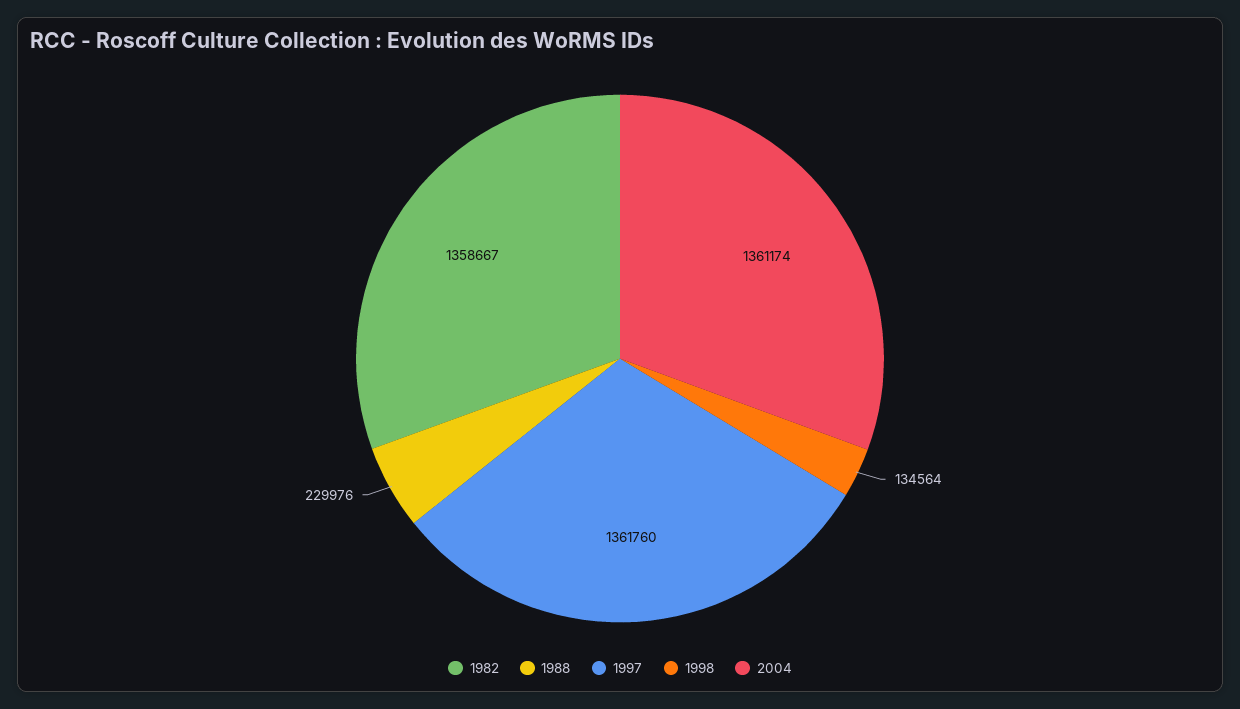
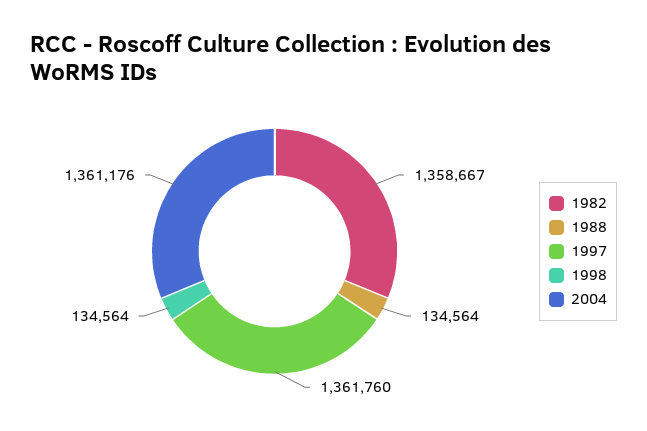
  {
    "1982": 1358667,
-   "1988": 229976,
+   "1988": 134564,
    "1997": 1361760,
    "1998": 134564,
-   "2004": 1361174
+   "2004": 1361176
  }

